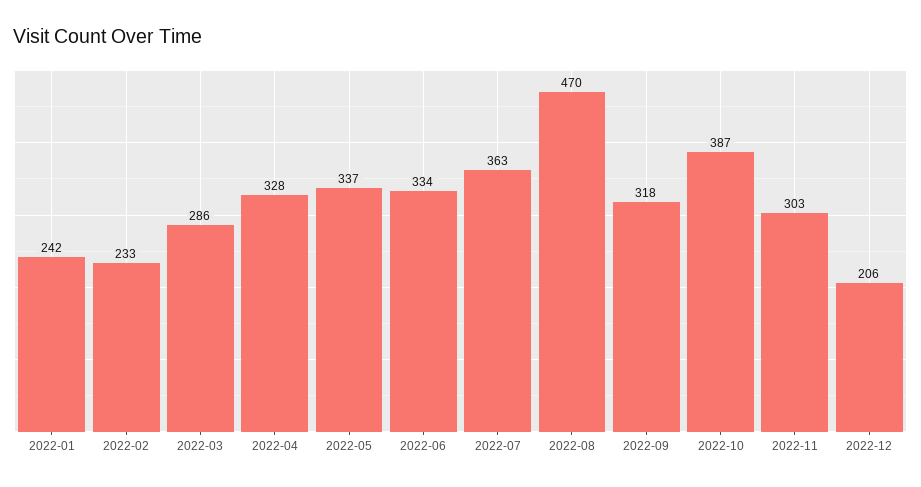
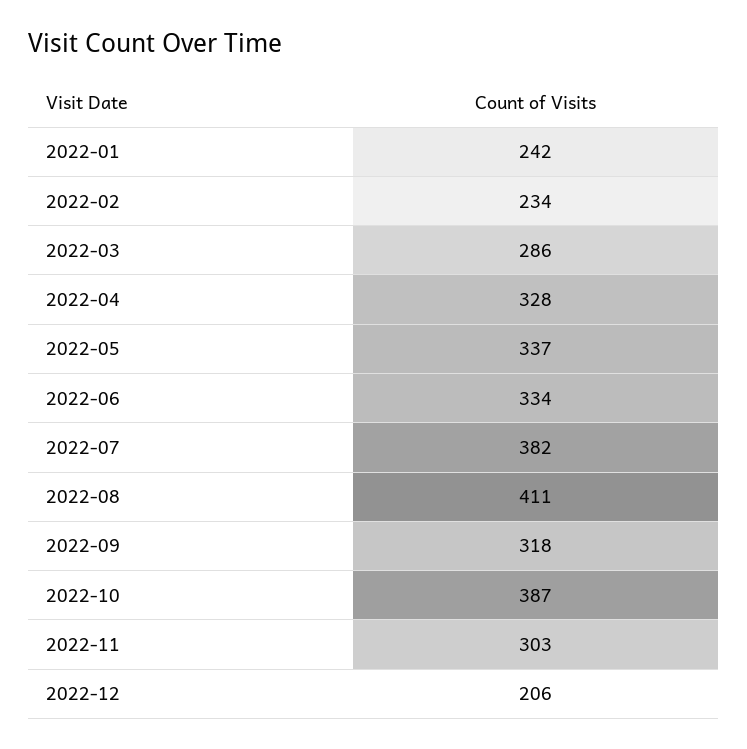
  {
    "2022-01": 242,
-   "2022-02": 233,
+   "2022-02": 234,
    "2022-03": 286,
    "2022-04": 328,
    "2022-05": 337,
    "2022-06": 334,
-   "2022-07": 363,
+   "2022-07": 382,
-   "2022-08": 470,
+   "2022-08": 411,
    "2022-09": 318,
    "2022-10": 387,
    "2022-11": 303,
    "2022-12": 206
  }

